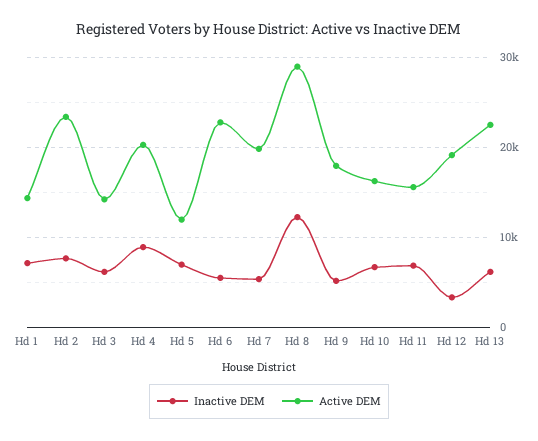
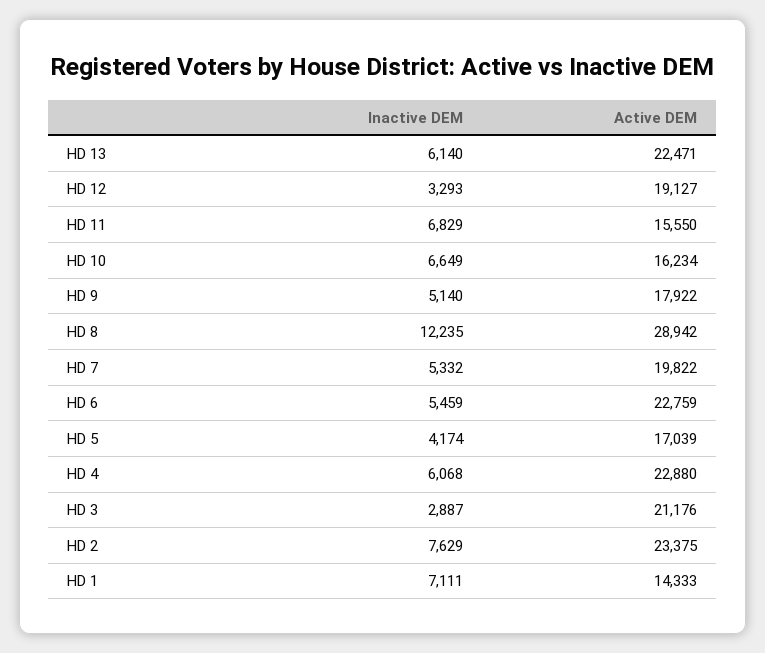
  {
    "Inactive DEM": {
      "Hd 1": 7111,
      "Hd 2": 7629,
-     "Hd 3": 6000,
+     "Hd 3": 2887,
-     "Hd 4": 9000,
+     "Hd 4": 6068,
-     "Hd 5": 7000,
+     "Hd 5": 4174,
      "Hd 6": 5459,
      "Hd 7": 5332,
      "Hd 8": 12235,
      "Hd 9": 5140,
      "Hd 10": 6649,
      "Hd 11": 6829,
      "Hd 12": 3293,
      "Hd 13": 6140
    },
    "Active DEM": {
      "Hd 1": 14333,
      "Hd 2": 23375,
-     "Hd 3": 14000,
+     "Hd 3": 21176,
-     "Hd 4": 20000,
+     "Hd 4": 22880,
-     "Hd 5": 12000,
+     "Hd 5": 17039,
      "Hd 6": 22759,
      "Hd 7": 19822,
      "Hd 8": 28942,
      "Hd 9": 17922,
      "Hd 10": 16234,
      "Hd 11": 15550,
      "Hd 12": 19127,
      "Hd 13": 22471
    }
  }

